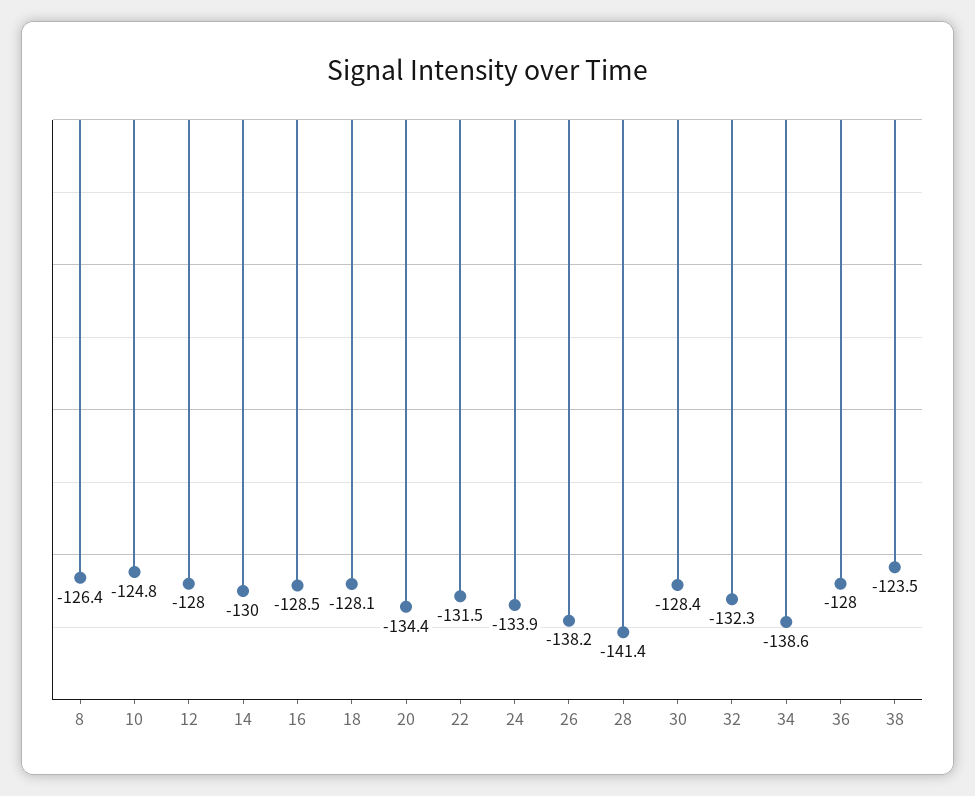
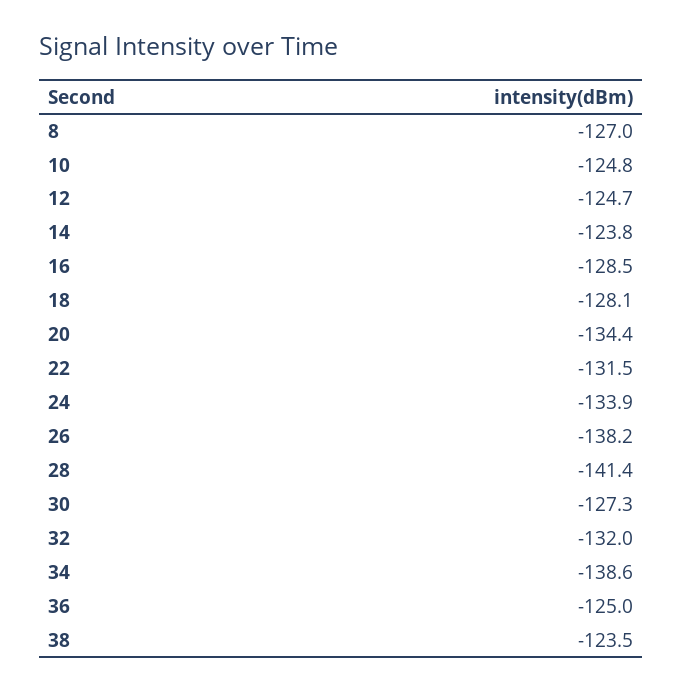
  {
-   "8": -126.4,
+   "8": -127,
    "10": -124.8,
-   "12": -128,
+   "12": -124.7,
-   "14": -130,
+   "14": -123.8,
    "16": -128.5,
    "18": -128.1,
    "20": -134.4,
    "22": -131.5,
    "24": -133.9,
    "26": -138.2,
    "28": -141.4,
-   "30": -128.4,
+   "30": -127.3,
-   "32": -132.3,
+   "32": -132,
    "34": -138.6,
-   "36": -128,
+   "36": -125,
    "38": -123.5
  }

